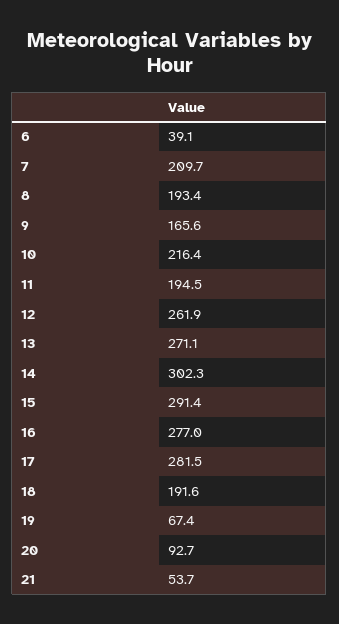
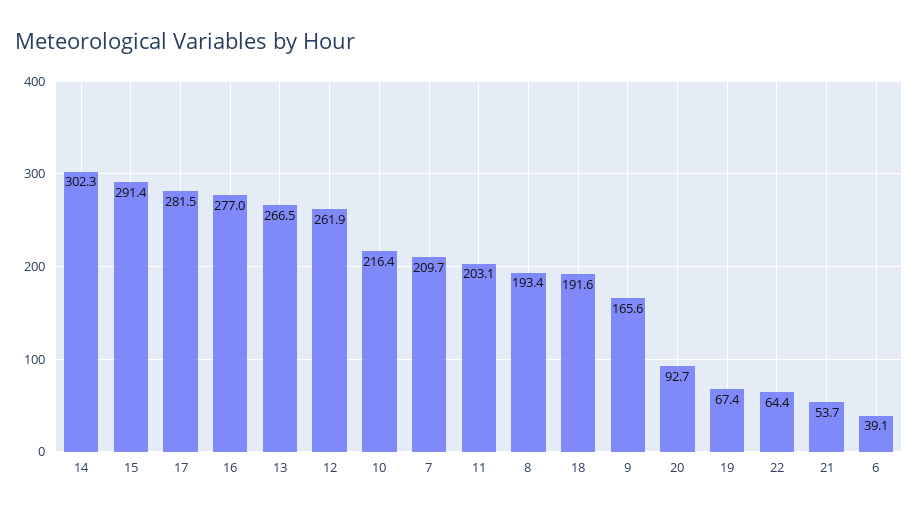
  {
    "6": 39.1,
    "7": 209.7,
    "8": 193.4,
    "9": 165.6,
    "10": 216.4,
-   "11": 194.5,
+   "11": 203.1,
    "12": 261.9,
-   "13": 271.1,
+   "13": 266.5,
    "14": 302.3,
    "15": 291.4,
    "16": 277,
    "17": 281.5,
    "18": 191.6,
    "19": 67.4,
    "20": 92.7,
-   "21": 53.7
+   "21": 53.7,
+   "22": 64.4
  }

